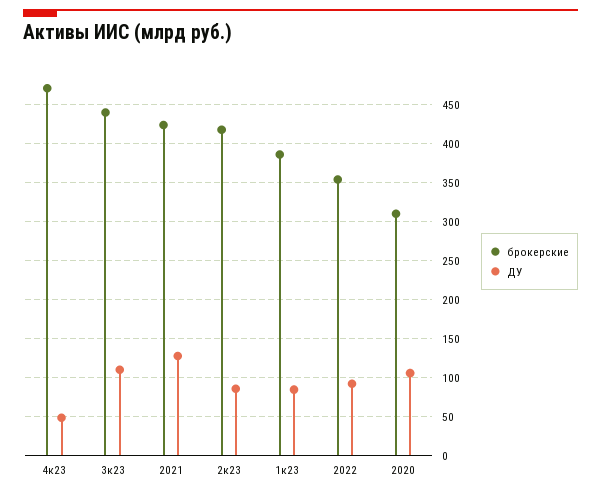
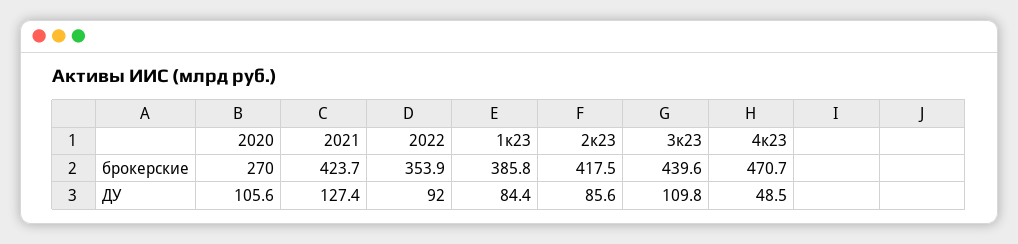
  {
    "брокерские": {
      "4к23": 470.7,
      "3к23": 439.6,
      "2021": 423.7,
      "2к23": 417.5,
      "1к23": 385.8,
      "2022": 353.9,
-     "2020": 310
+     "2020": 270
    },
    "ДУ": {
      "4к23": 48.5,
      "3к23": 109.8,
      "2021": 127.4,
      "2к23": 85.6,
      "1к23": 84.4,
      "2022": 92,
      "2020": 105.6
    }
  }

